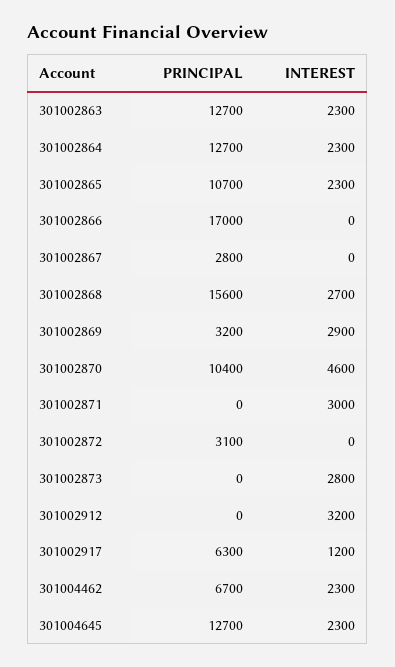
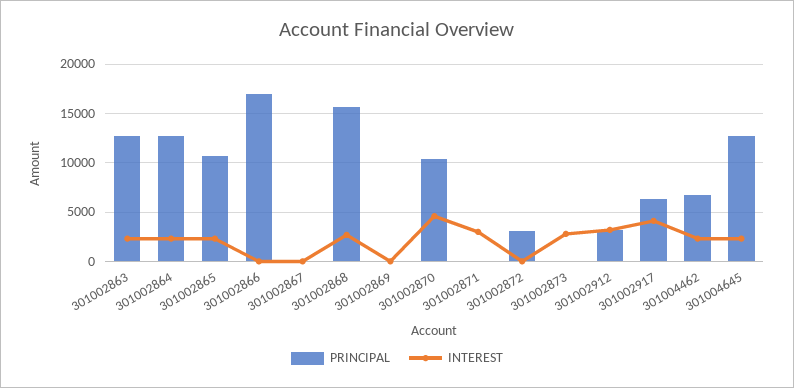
  {
    "PRINCIPAL": {
      "301002863": 12700,
      "301002864": 12700,
      "301002865": 10700,
      "301002866": 17000,
-     "301002867": 2800,
+     "301002867": 0,
      "301002868": 15600,
-     "301002869": 3200,
+     "301002869": 0,
      "301002870": 10400,
      "301002871": 0,
      "301002872": 3100,
      "301002873": 0,
-     "301002912": 0,
+     "301002912": 3000,
      "301002917": 6300,
      "301004462": 6700,
      "301004645": 12700
    },
    "INTEREST": {
      "301002863": 2300,
      "301002864": 2300,
      "301002865": 2300,
      "301002866": 0,
      "301002867": 0,
      "301002868": 2700,
-     "301002869": 2900,
+     "301002869": 0,
      "301002870": 4600,
      "301002871": 3000,
      "301002872": 0,
      "301002873": 2800,
      "301002912": 3200,
-     "301002917": 1200,
+     "301002917": 4000,
      "301004462": 2300,
      "301004645": 2300
    }
  }

